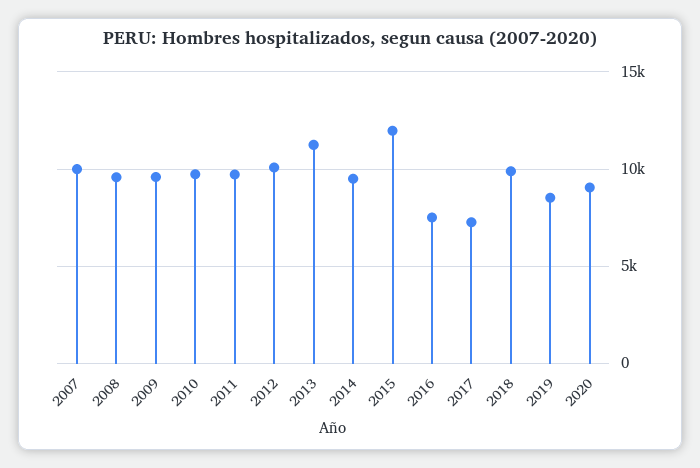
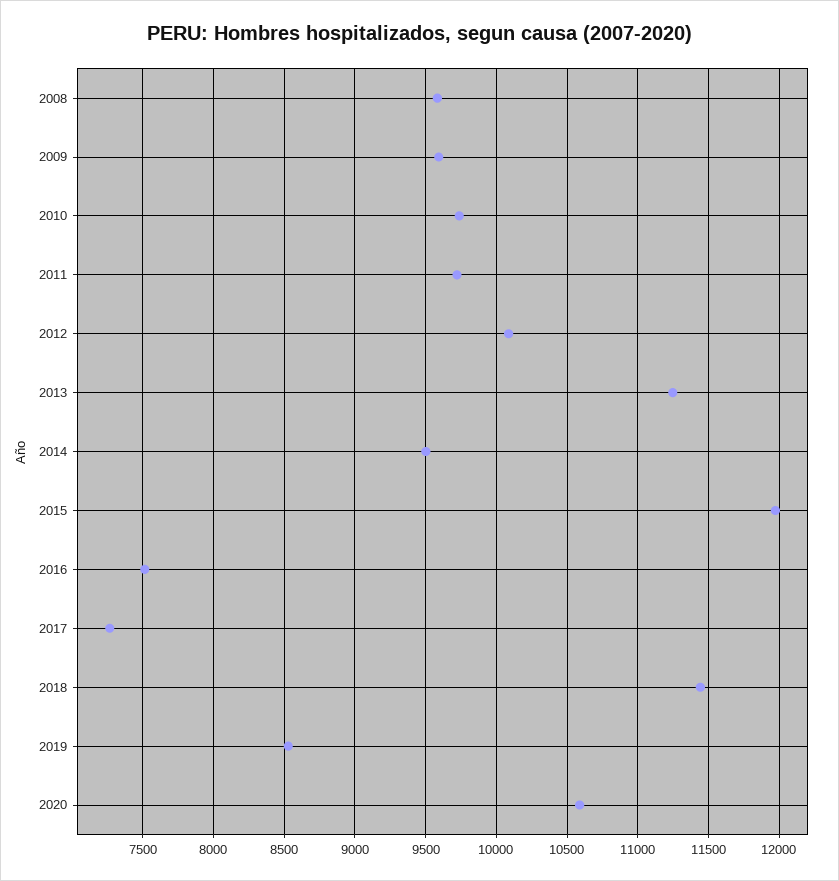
  {
-   "2007": 10000,
    "2008": 9600,
    "2009": 9600,
    "2010": 9750,
    "2011": 9700,
    "2012": 10100,
    "2013": 11250,
    "2014": 9500,
    "2015": 11950,
    "2016": 7500,
    "2017": 7250,
-   "2018": 10000,
+   "2018": 11450,
    "2019": 8550,
-   "2020": 9000
+   "2020": 10600
  }

